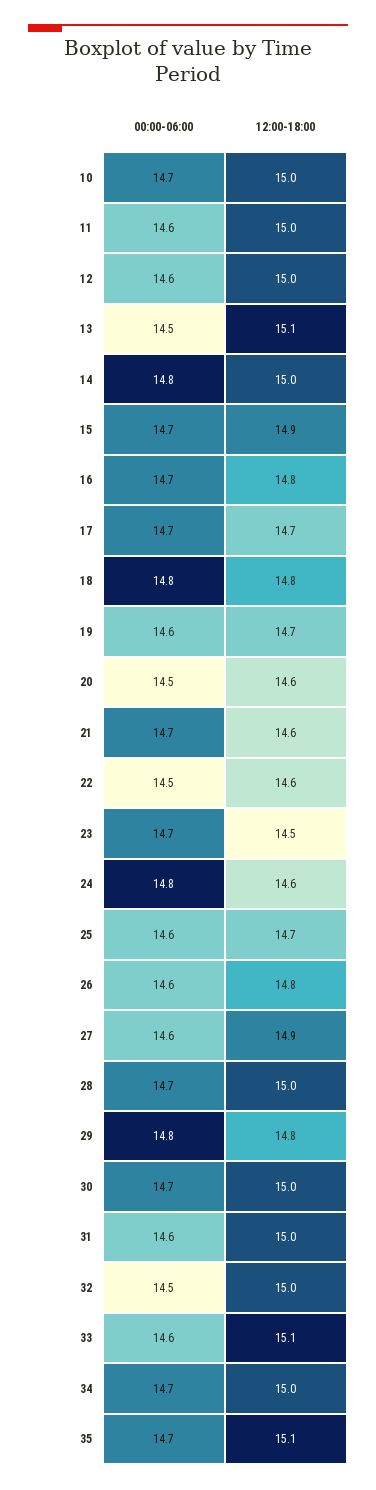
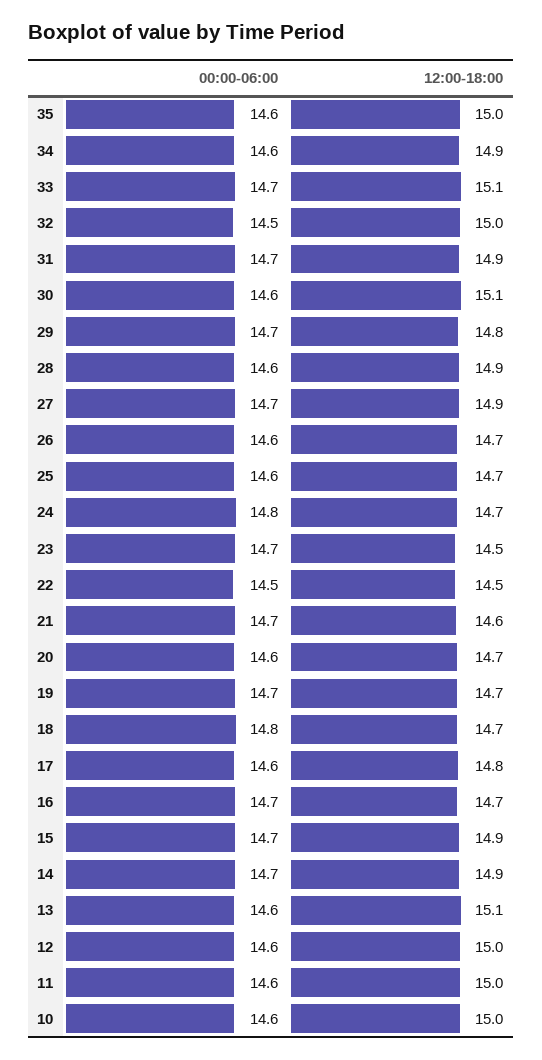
  {
    "00:00-06:00": {
-     "10": 14.7,
+     "10": 14.6,
      "11": 14.6,
      "12": 14.6,
-     "13": 14.5,
+     "13": 14.6,
-     "14": 14.8,
+     "14": 14.7,
      "15": 14.7,
      "16": 14.7,
-     "17": 14.7,
+     "17": 14.6,
      "18": 14.8,
-     "19": 14.6,
+     "19": 14.7,
-     "20": 14.5,
+     "20": 14.6,
      "21": 14.7,
      "22": 14.5,
      "23": 14.7,
      "24": 14.8,
      "25": 14.6,
      "26": 14.6,
-     "27": 14.6,
+     "27": 14.7,
-     "28": 14.7,
+     "28": 14.6,
-     "29": 14.8,
+     "29": 14.7,
-     "30": 14.7,
+     "30": 14.6,
-     "31": 14.6,
+     "31": 14.7,
      "32": 14.5,
-     "33": 14.6,
+     "33": 14.7,
-     "34": 14.7,
+     "34": 14.6,
-     "35": 14.7
+     "35": 14.6
    },
    "12:00-18:00": {
      "10": 15,
      "11": 15,
      "12": 15,
      "13": 15.1,
-     "14": 15,
+     "14": 14.9,
      "15": 14.9,
-     "16": 14.8,
+     "16": 14.7,
-     "17": 14.7,
+     "17": 14.8,
-     "18": 14.8,
+     "18": 14.7,
      "19": 14.7,
-     "20": 14.6,
+     "20": 14.7,
      "21": 14.6,
-     "22": 14.6,
+     "22": 14.5,
      "23": 14.5,
-     "24": 14.6,
+     "24": 14.7,
      "25": 14.7,
-     "26": 14.8,
+     "26": 14.7,
      "27": 14.9,
-     "28": 15,
+     "28": 14.9,
      "29": 14.8,
-     "30": 15,
+     "30": 15.1,
-     "31": 15,
+     "31": 14.9,
      "32": 15,
      "33": 15.1,
-     "34": 15,
+     "34": 14.9,
-     "35": 15.1
+     "35": 15
    }
  }

